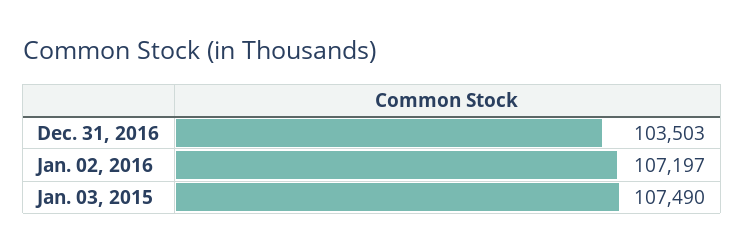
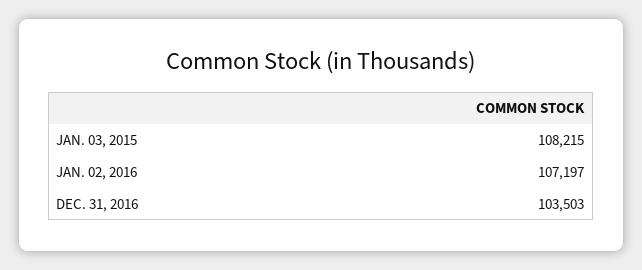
  {
    "Dec. 31, 2016": 103503,
    "Jan. 02, 2016": 107197,
-   "Jan. 03, 2015": 107490
+   "Jan. 03, 2015": 108215
  }

